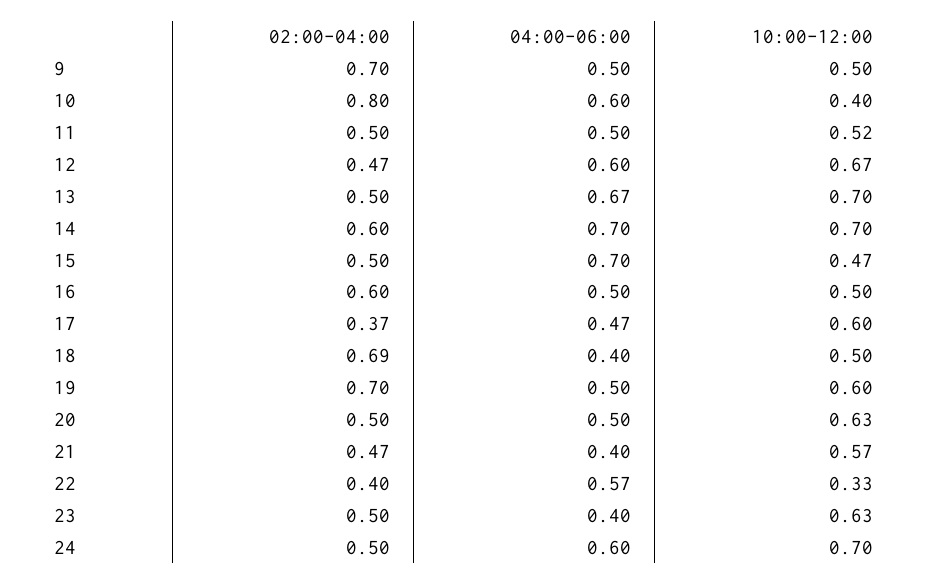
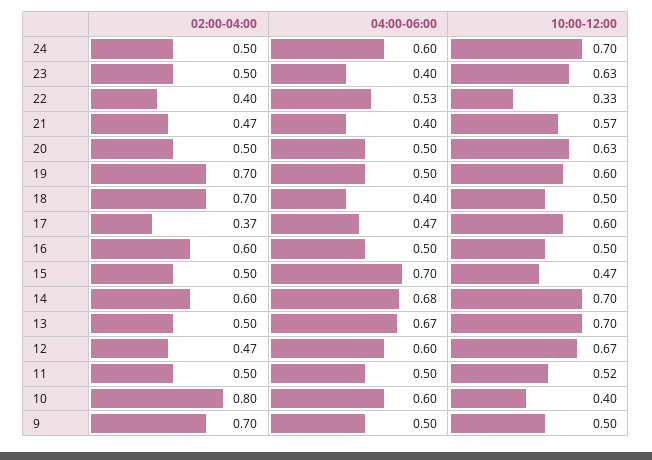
  {
    "02:00-04:00": {
      "9": 0.7,
      "10": 0.8,
      "11": 0.5,
      "12": 0.47,
      "13": 0.5,
      "14": 0.6,
      "15": 0.5,
      "16": 0.6,
      "17": 0.37,
-     "18": 0.69,
+     "18": 0.7,
      "19": 0.7,
      "20": 0.5,
      "21": 0.47,
      "22": 0.4,
      "23": 0.5,
      "24": 0.5
    },
    "04:00-06:00": {
      "9": 0.5,
      "10": 0.6,
      "11": 0.5,
      "12": 0.6,
      "13": 0.67,
-     "14": 0.7,
+     "14": 0.68,
      "15": 0.7,
      "16": 0.5,
      "17": 0.47,
      "18": 0.4,
      "19": 0.5,
      "20": 0.5,
      "21": 0.4,
-     "22": 0.57,
+     "22": 0.53,
      "23": 0.4,
      "24": 0.6
    },
    "10:00-12:00": {
      "9": 0.5,
      "10": 0.4,
      "11": 0.52,
      "12": 0.67,
      "13": 0.7,
      "14": 0.7,
      "15": 0.47,
      "16": 0.5,
      "17": 0.6,
      "18": 0.5,
      "19": 0.6,
      "20": 0.63,
      "21": 0.57,
      "22": 0.33,
      "23": 0.63,
      "24": 0.7
    }
  }

